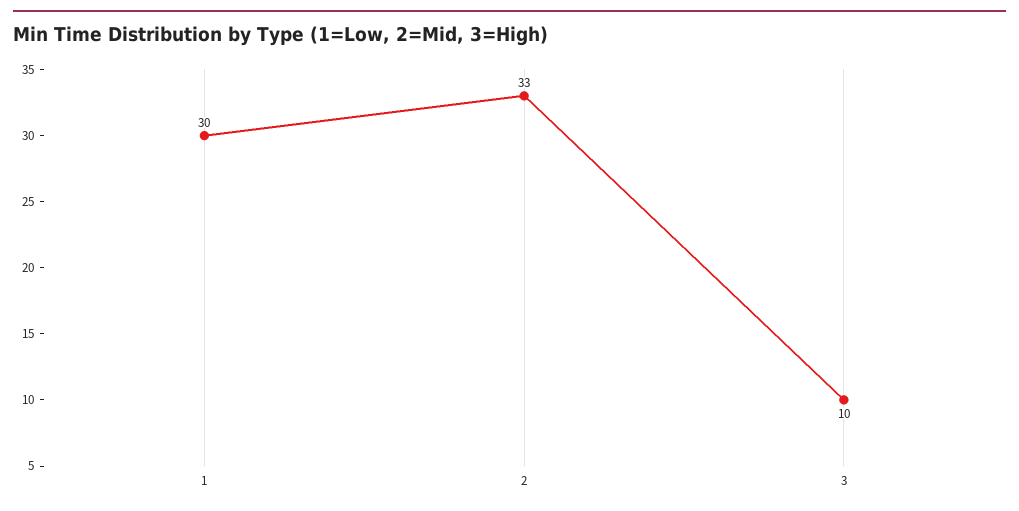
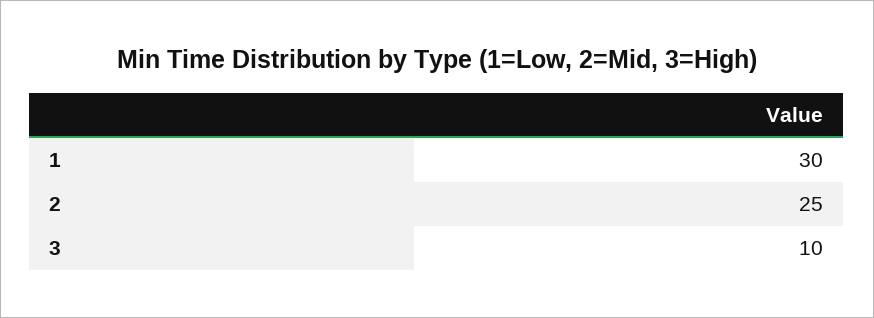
  {
    "1": 30,
-   "2": 33,
+   "2": 25,
    "3": 10
  }

